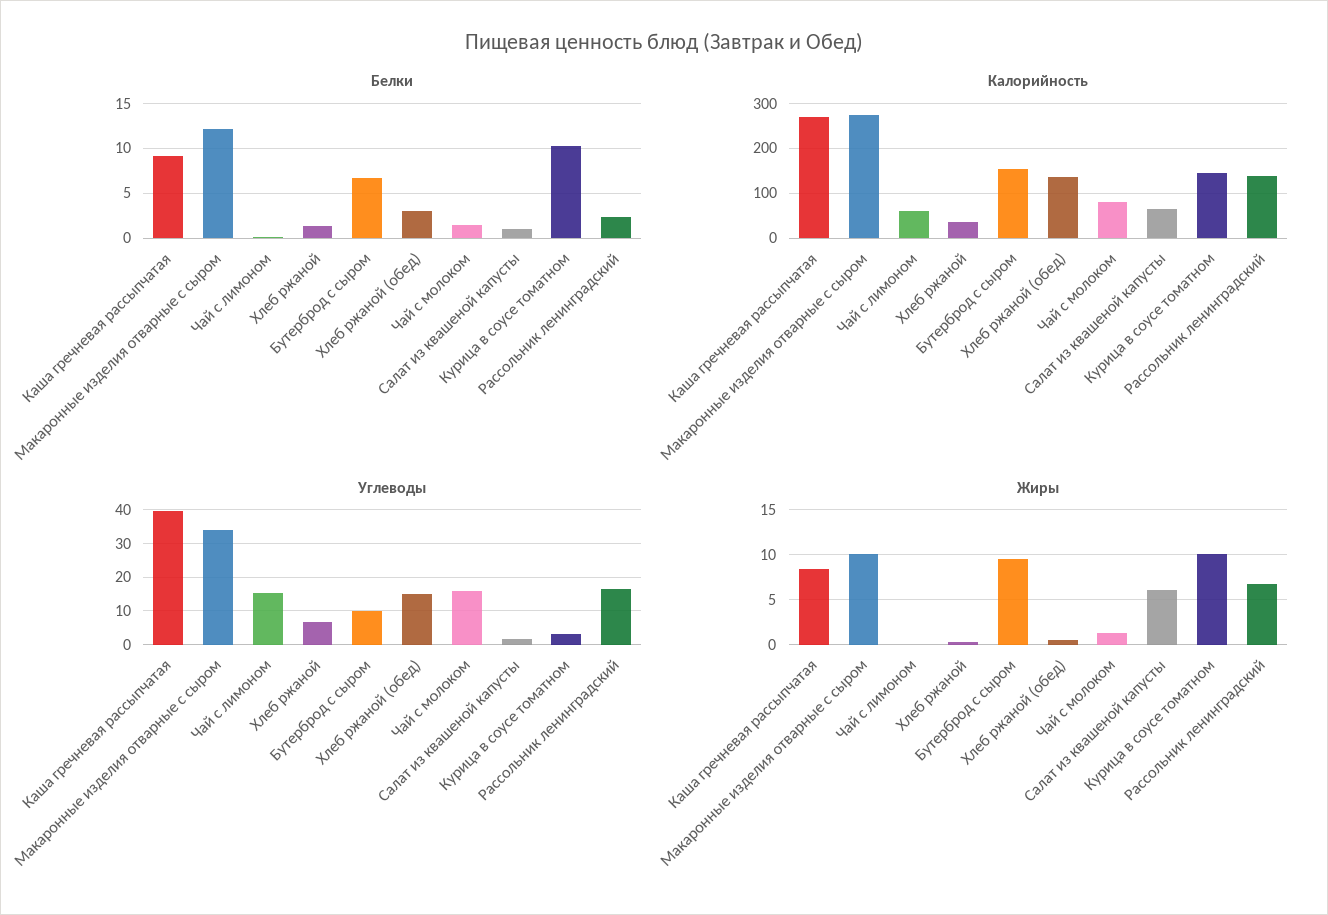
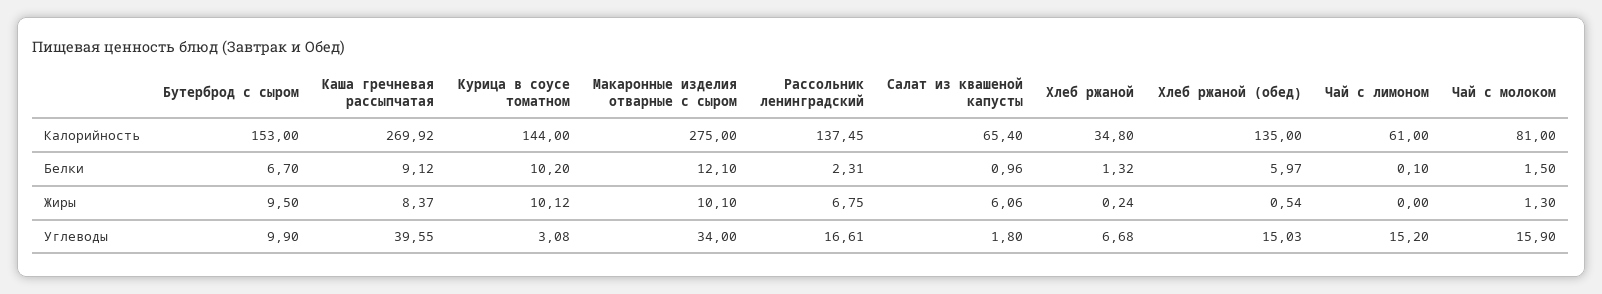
  {
    "Белки": {
      "Каша гречневая рассыпчатая": 9.12,
      "Макаронные изделия отварные с сыром": 12.1,
      "Чай с лимоном": 0.1,
      "Хлеб ржаной": 1.32,
      "Бутерброд с сыром": 6.7,
-     "Хлеб ржаной (обед)": 3,
+     "Хлеб ржаной (обед)": 5.97,
      "Чай с молоком": 1.5,
      "Салат из квашеной капусты": 0.96,
      "Курица в соусе томатном": 10.2,
      "Рассольник ленинградский": 2.31
    },
    "Калорийность": {
      "Каша гречневая рассыпчатая": 269.92,
      "Макаронные изделия отварные с сыром": 275,
      "Чай с лимоном": 61,
      "Хлеб ржаной": 34.8,
      "Бутерброд с сыром": 153,
      "Хлеб ржаной (обед)": 135,
      "Чай с молоком": 81,
      "Салат из квашеной капусты": 65.4,
      "Курица в соусе томатном": 144,
      "Рассольник ленинградский": 137.45
    },
    "Углеводы": {
      "Каша гречневая рассыпчатая": 39.55,
      "Макаронные изделия отварные с сыром": 34,
      "Чай с лимоном": 15.2,
      "Хлеб ржаной": 6.68,
      "Бутерброд с сыром": 9.9,
      "Хлеб ржаной (обед)": 15.03,
      "Чай с молоком": 15.9,
      "Салат из квашеной капусты": 1.8,
      "Курица в соусе томатном": 3.08,
      "Рассольник ленинградский": 16.61
    },
    "Жиры": {
      "Каша гречневая рассыпчатая": 8.37,
      "Макаронные изделия отварные с сыром": 10.1,
      "Чай с лимоном": 0,
      "Хлеб ржаной": 0.24,
      "Бутерброд с сыром": 9.5,
      "Хлеб ржаной (обед)": 0.54,
      "Чай с молоком": 1.3,
      "Салат из квашеной капусты": 6.06,
      "Курица в соусе томатном": 10.12,
      "Рассольник ленинградский": 6.75
    }
  }

